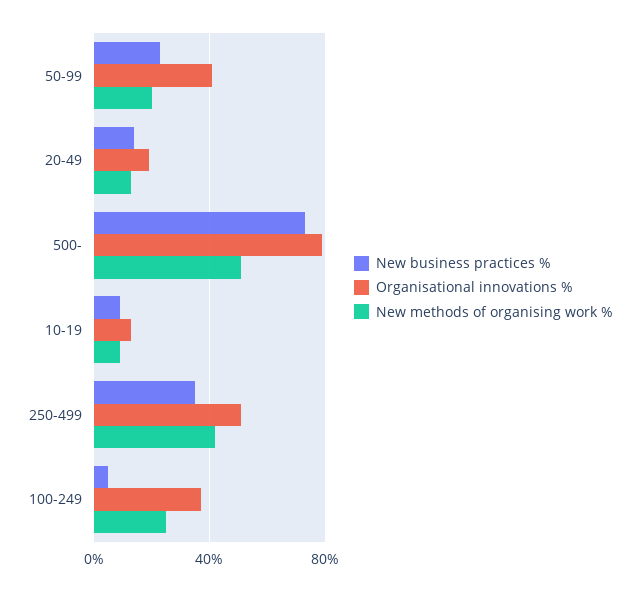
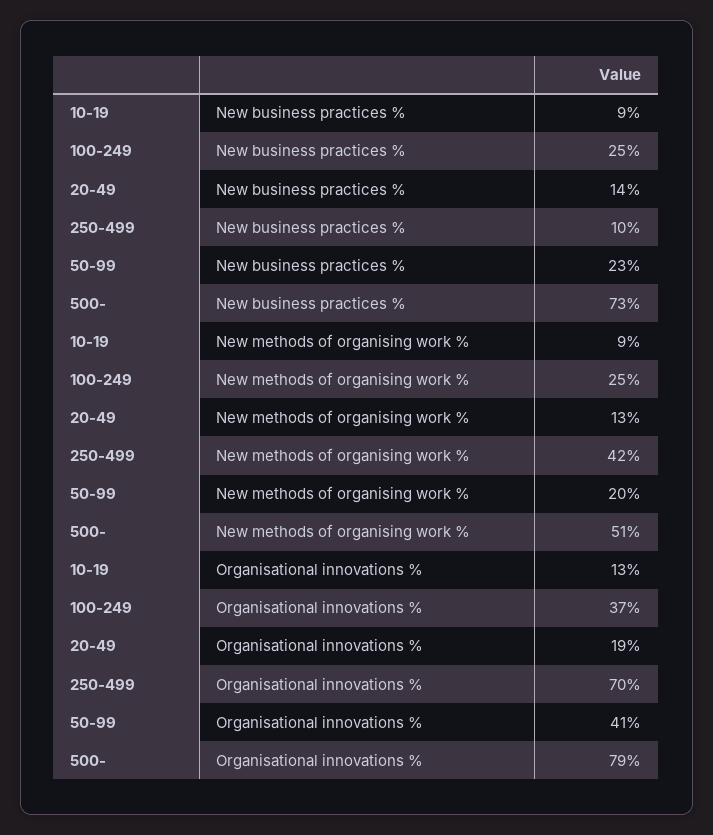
  {
    "New business practices %": {
      "50-99": 23,
      "20-49": 14,
      "500-": 73,
      "10-19": 9,
-     "250-499": 35,
+     "250-499": 10,
-     "100-249": 5
+     "100-249": 25
    },
    "Organisational innovations %": {
      "50-99": 41,
      "20-49": 19,
      "500-": 79,
      "10-19": 13,
-     "250-499": 50,
+     "250-499": 70,
      "100-249": 37
    },
    "New methods of organising work %": {
      "50-99": 20,
      "20-49": 13,
      "500-": 51,
      "10-19": 9,
      "250-499": 42,
      "100-249": 25
    }
  }

